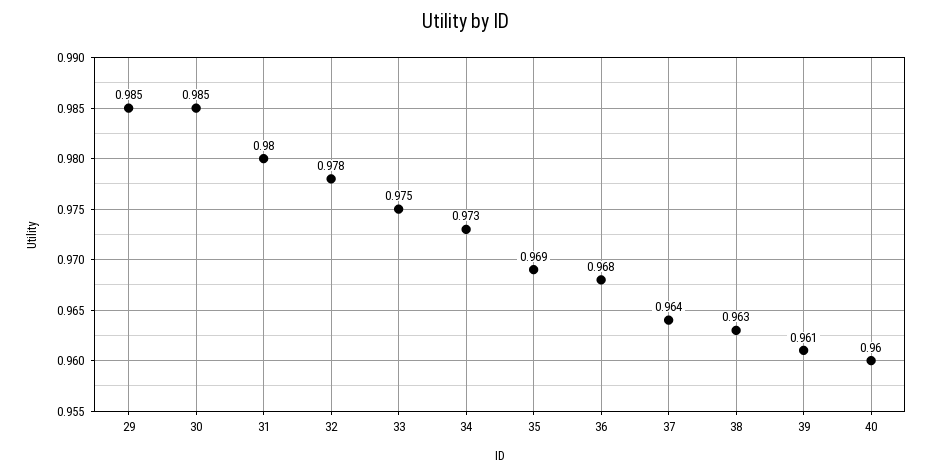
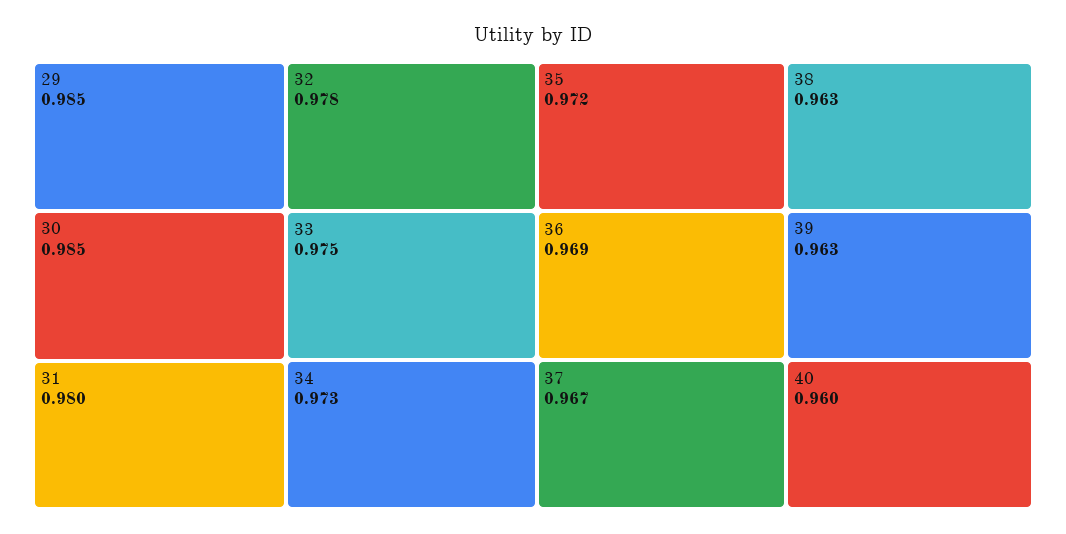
  {
    "29": 0.985,
    "30": 0.985,
    "31": 0.98,
    "32": 0.978,
    "33": 0.975,
    "34": 0.973,
-   "35": 0.969,
+   "35": 0.972,
-   "36": 0.968,
+   "36": 0.969,
-   "37": 0.964,
+   "37": 0.967,
    "38": 0.963,
-   "39": 0.961,
+   "39": 0.963,
    "40": 0.96
  }

